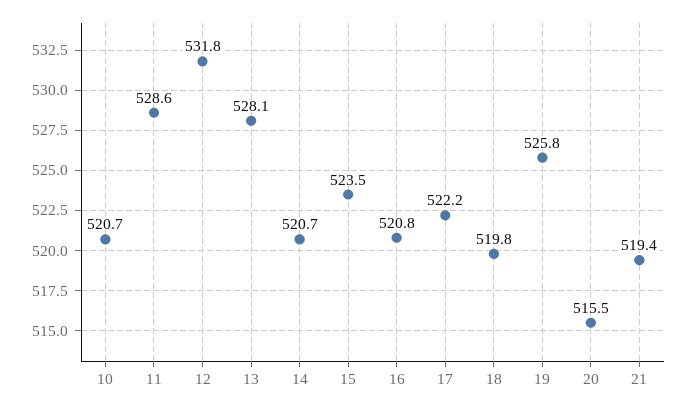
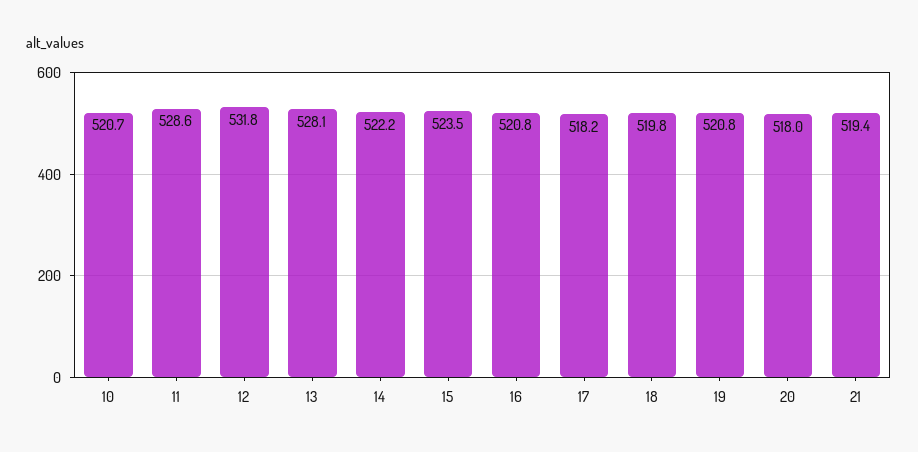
  {
    "10": 520.7,
    "11": 528.6,
    "12": 531.8,
    "13": 528.1,
-   "14": 520.7,
+   "14": 522.2,
    "15": 523.5,
    "16": 520.8,
-   "17": 522.2,
+   "17": 518.2,
    "18": 519.8,
-   "19": 525.8,
+   "19": 520.8,
-   "20": 515.5,
+   "20": 518,
    "21": 519.4
  }

